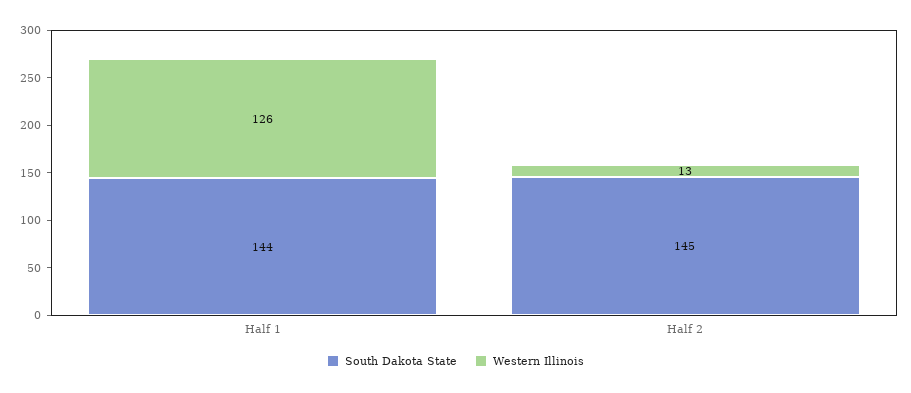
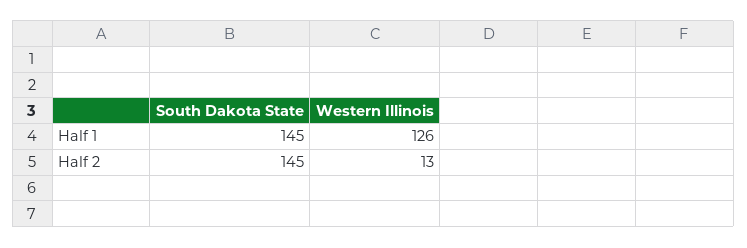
  {
    "South Dakota State": {
-     "Half 1": 144,
+     "Half 1": 145,
      "Half 2": 145
    },
    "Western Illinois": {
      "Half 1": 126,
      "Half 2": 13
    }
  }

